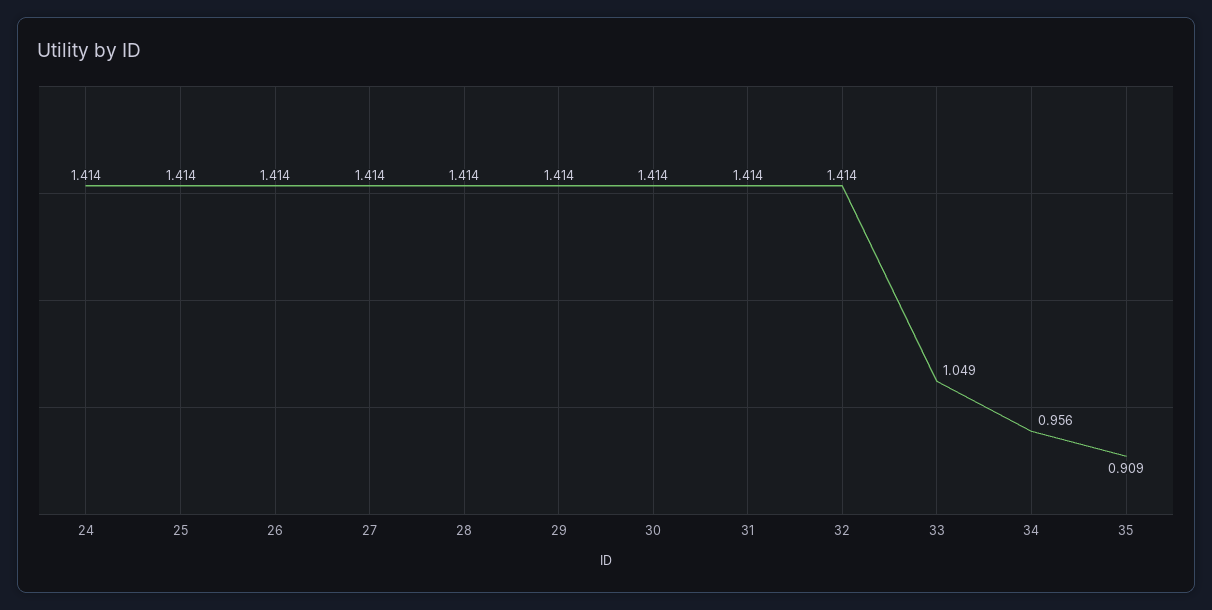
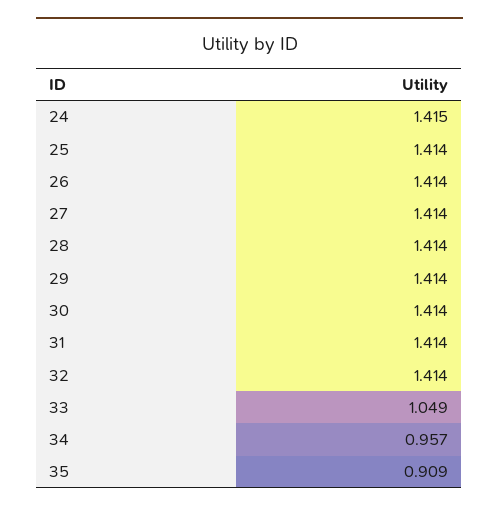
  {
-   "24": 1.414,
+   "24": 1.415,
    "25": 1.414,
    "26": 1.414,
    "27": 1.414,
    "28": 1.414,
    "29": 1.414,
    "30": 1.414,
    "31": 1.414,
    "32": 1.414,
    "33": 1.049,
-   "34": 0.956,
+   "34": 0.957,
    "35": 0.909
  }

